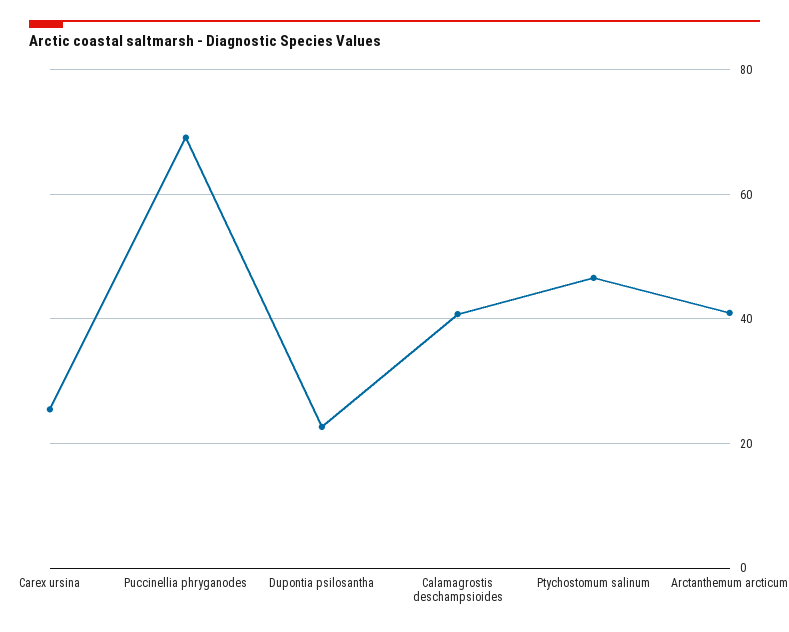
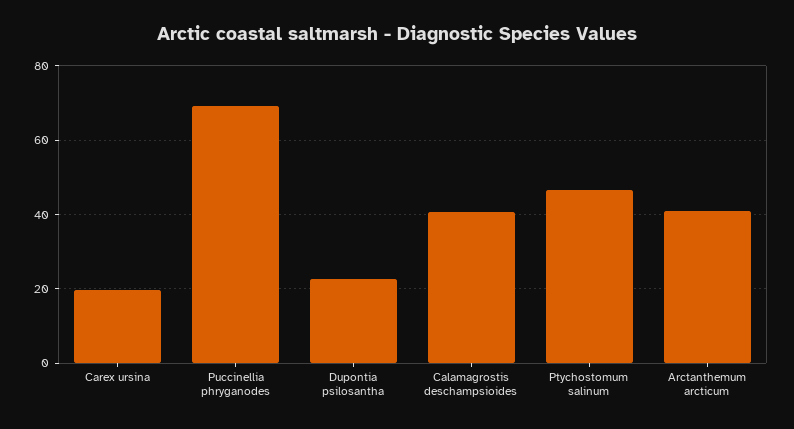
  {
-   "Carex ursina": 26,
+   "Carex ursina": 20,
    "Puccinellia phryganodes": 70,
    "Dupontia psilosantha": 22,
    "Calamagrostis deschampsioides": 40,
    "Ptychostomum salinum": 46,
    "Arctanthemum arcticum": 42
  }

